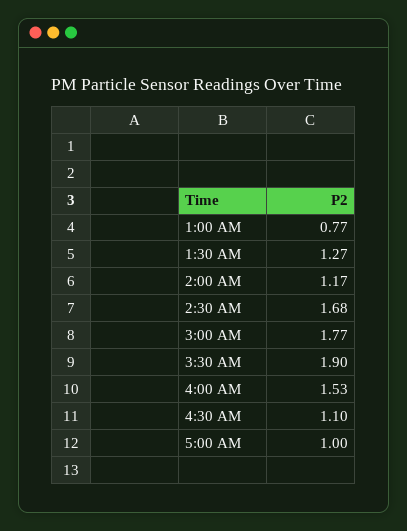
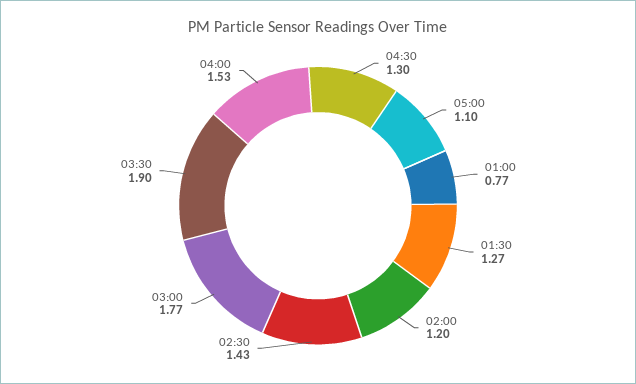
  {
    "1:00 AM": 0.77,
    "1:30 AM": 1.27,
-   "2:00 AM": 1.17,
+   "2:00 AM": 1.2,
-   "2:30 AM": 1.68,
+   "2:30 AM": 1.43,
    "3:00 AM": 1.77,
    "3:30 AM": 1.9,
    "4:00 AM": 1.53,
-   "4:30 AM": 1.1,
+   "4:30 AM": 1.3,
-   "5:00 AM": 1
+   "5:00 AM": 1.1
  }

